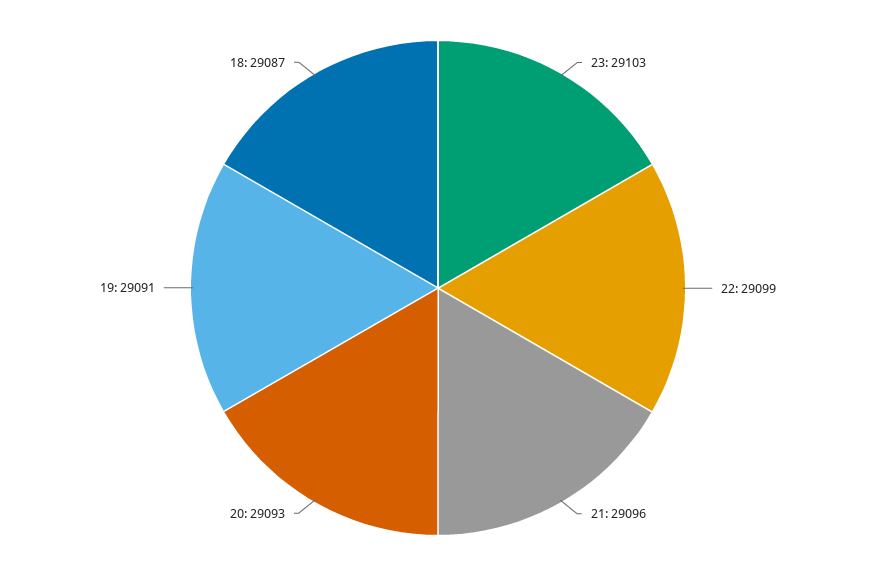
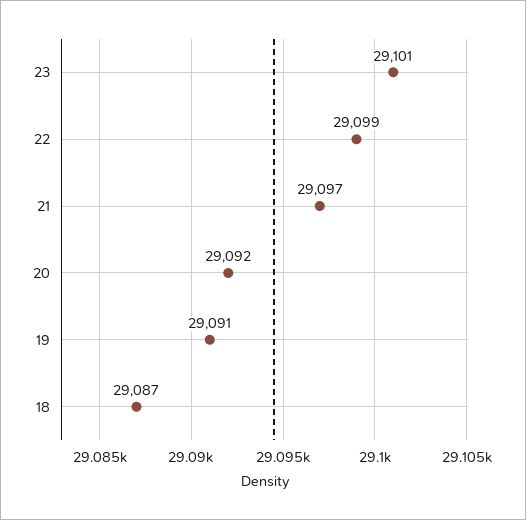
  {
-   "23": 29103,
+   "23": 29101,
    "22": 29099,
-   "21": 29096,
+   "21": 29097,
-   "20": 29093,
+   "20": 29092,
    "19": 29091,
    "18": 29087
  }

